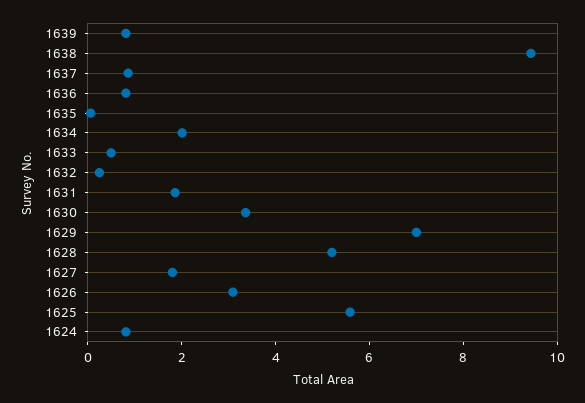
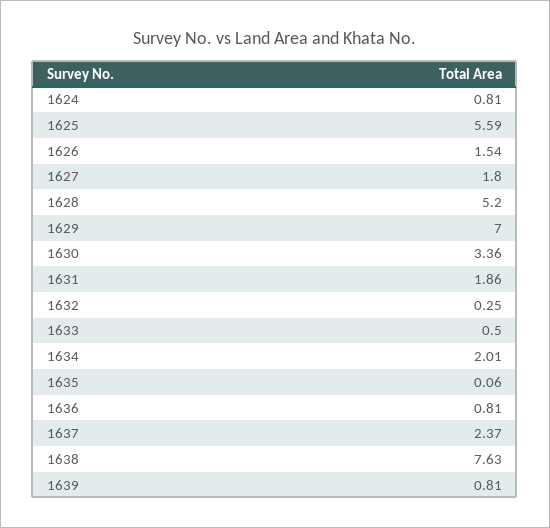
  {
    "1639": 0.81,
-   "1638": 9.5,
+   "1638": 7.63,
-   "1637": 1,
+   "1637": 2.37,
    "1636": 0.81,
    "1635": 0.06,
    "1634": 2.01,
    "1633": 0.5,
    "1632": 0.25,
    "1631": 1.86,
    "1630": 3.36,
    "1629": 7,
    "1628": 5.2,
    "1627": 1.8,
-   "1626": 3,
+   "1626": 1.54,
    "1625": 5.59,
    "1624": 0.81
  }

